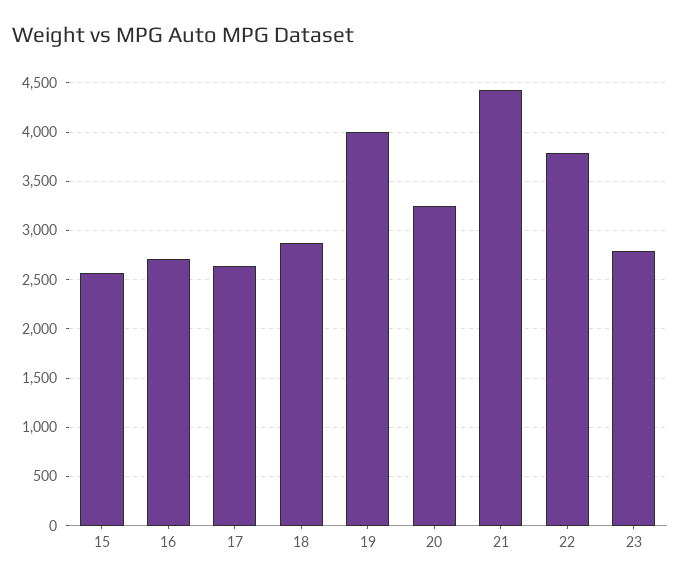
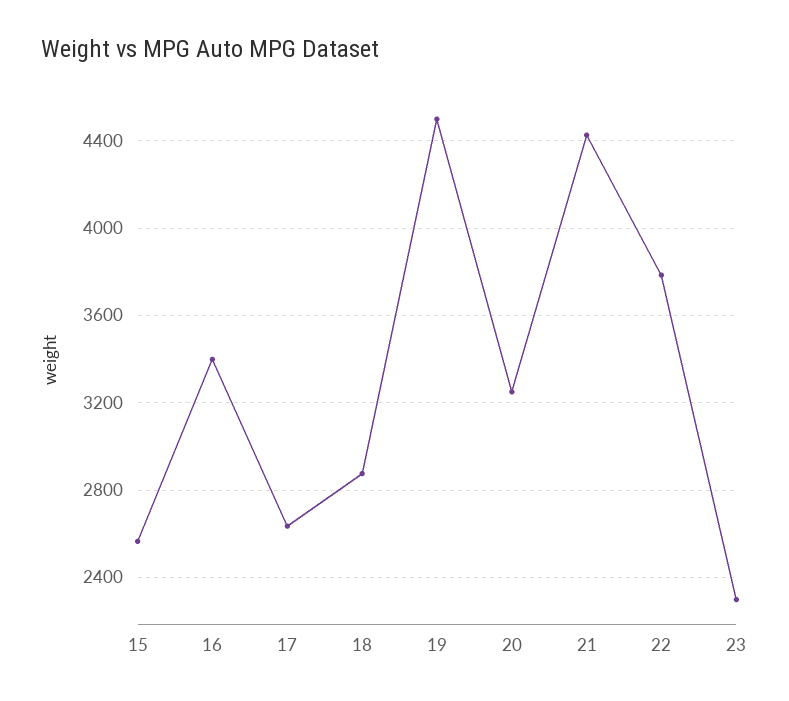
  {
    "15": 2550,
-   "16": 2700,
+   "16": 3400,
    "17": 2650,
    "18": 2900,
-   "19": 4000,
+   "19": 4500,
    "20": 3250,
    "21": 4450,
    "22": 3800,
-   "23": 2800
+   "23": 2300
  }

